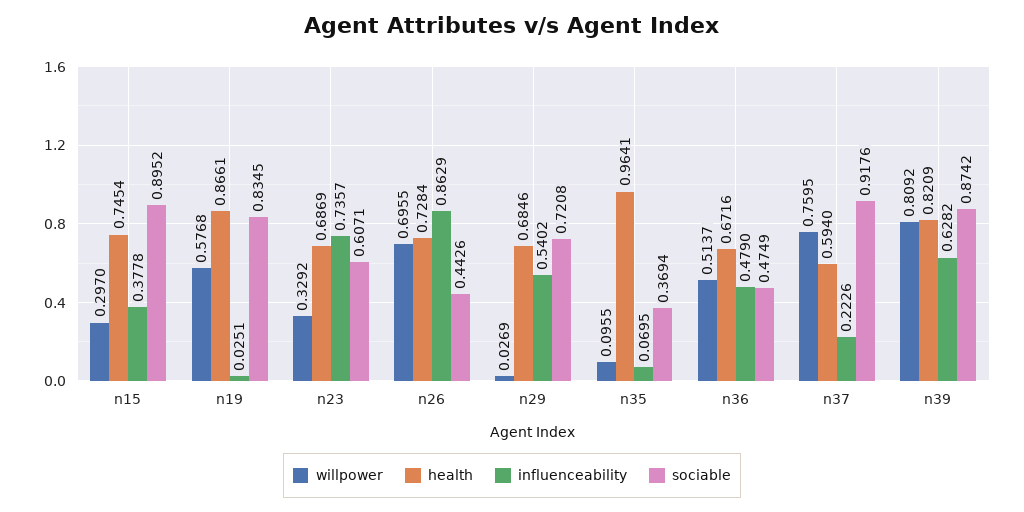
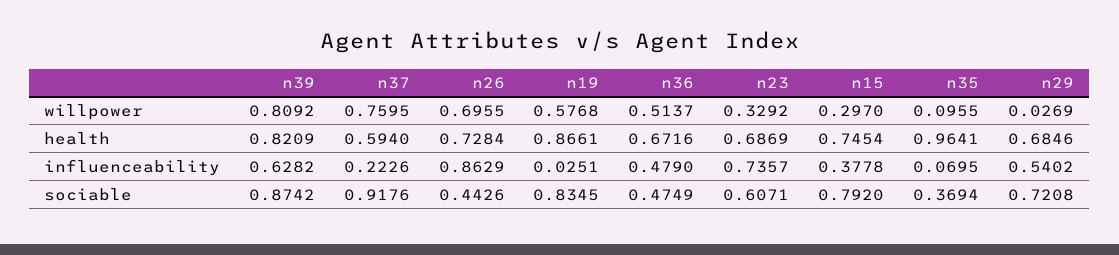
  {
    "willpower": {
      "n15": 0.297,
      "n19": 0.5768,
      "n23": 0.3292,
      "n26": 0.6955,
      "n29": 0.0269,
      "n35": 0.0955,
      "n36": 0.5137,
      "n37": 0.7595,
      "n39": 0.8092
    },
    "health": {
      "n15": 0.7454,
      "n19": 0.8661,
      "n23": 0.6869,
      "n26": 0.7284,
      "n29": 0.6846,
      "n35": 0.9641,
      "n36": 0.6716,
      "n37": 0.594,
      "n39": 0.8209
    },
    "influenceability": {
      "n15": 0.3778,
      "n19": 0.0251,
      "n23": 0.7357,
      "n26": 0.8629,
      "n29": 0.5402,
      "n35": 0.0695,
      "n36": 0.479,
      "n37": 0.2226,
      "n39": 0.6282
    },
    "sociable": {
-     "n15": 0.8952,
+     "n15": 0.792,
      "n19": 0.8345,
      "n23": 0.6071,
      "n26": 0.4426,
      "n29": 0.7208,
      "n35": 0.3694,
      "n36": 0.4749,
      "n37": 0.9176,
      "n39": 0.8742
    }
  }

